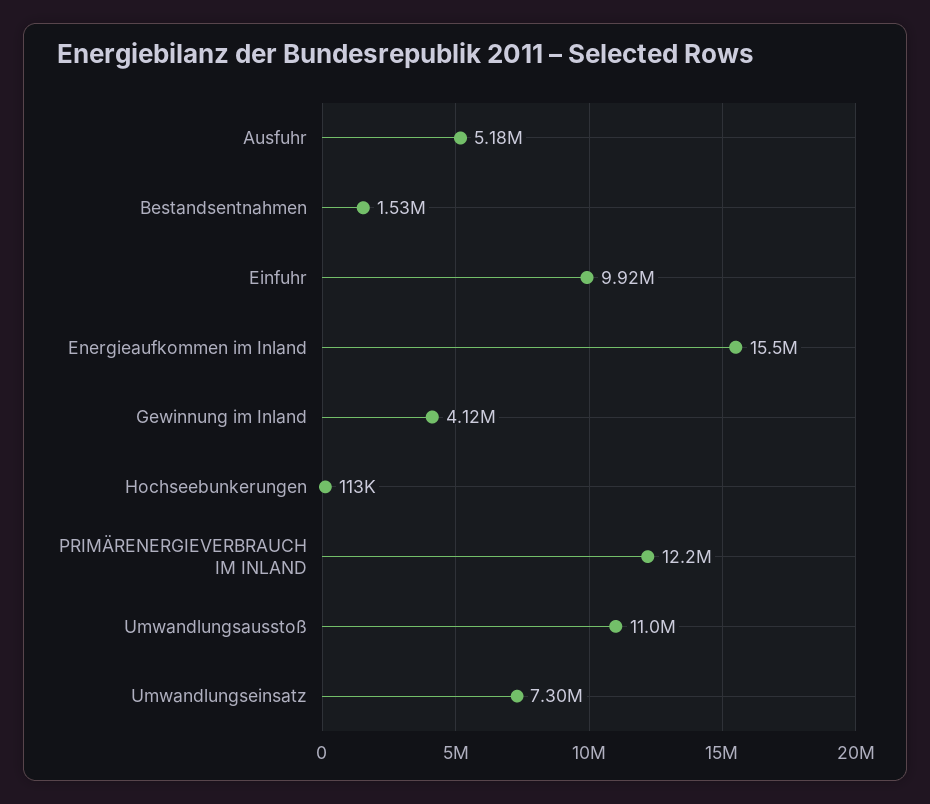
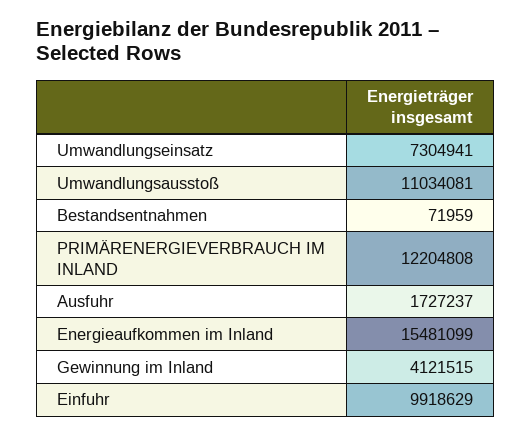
  {
-   "Ausfuhr": 5180000,
+   "Ausfuhr": 1727237,
-   "Bestandsentnahmen": 1530000,
+   "Bestandsentnahmen": 71959,
    "Einfuhr": 9918629,
    "Energieaufkommen im Inland": 15481099,
    "Gewinnung im Inland": 4121515,
-   "Hochseebunkerungen": 113000,
    "PRIMÄRENERGIEVERBRAUCH IM INLAND": 12204808,
    "Umwandlungsausstoß": 11034081,
    "Umwandlungseinsatz": 7304941
  }

